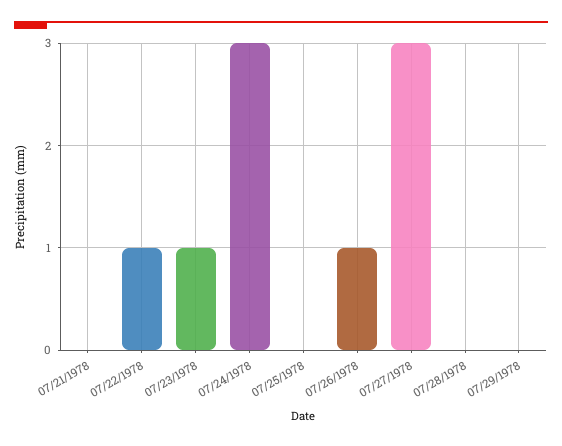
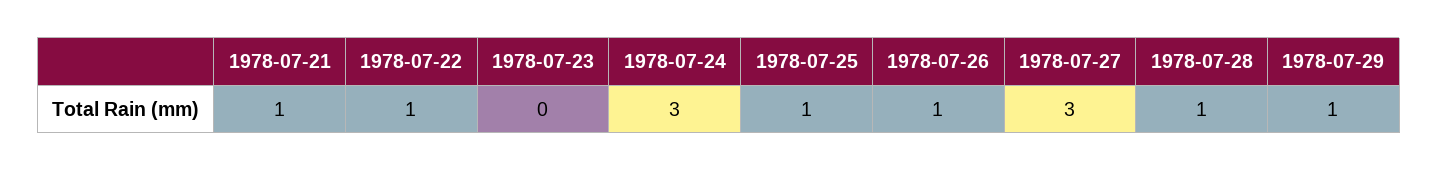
  {
-   "07/21/1978": 0,
+   "07/21/1978": 1,
    "07/22/1978": 1,
-   "07/23/1978": 1,
+   "07/23/1978": 0,
    "07/24/1978": 3,
-   "07/25/1978": 0,
+   "07/25/1978": 1,
    "07/26/1978": 1,
    "07/27/1978": 3,
-   "07/28/1978": 0,
+   "07/28/1978": 1,
-   "07/29/1978": 0
+   "07/29/1978": 1
  }

